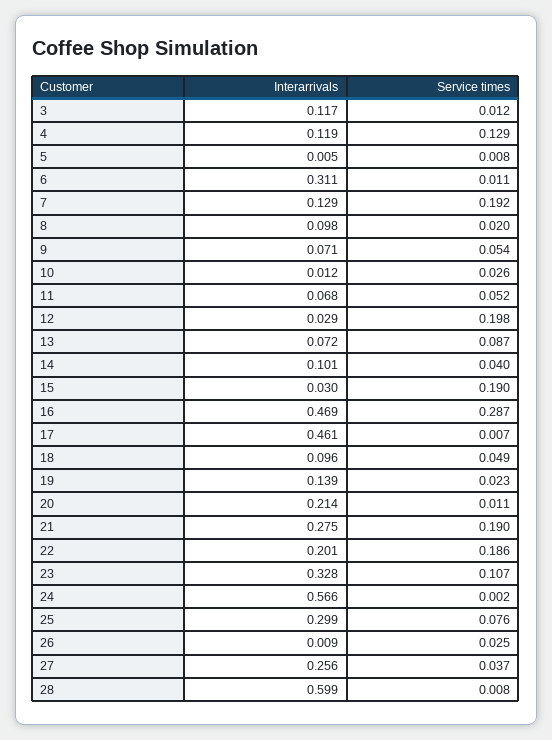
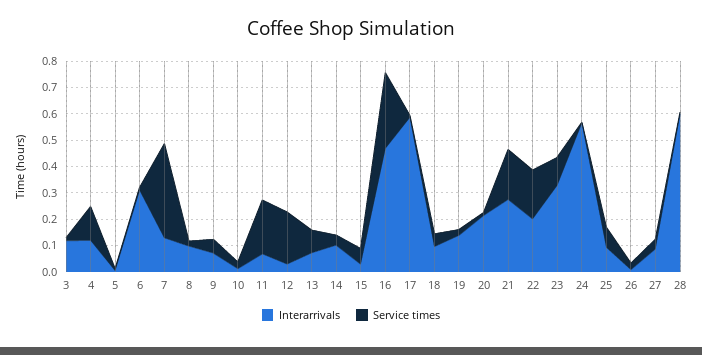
  {
    "Interarrivals": {
      "3": 0.117,
      "4": 0.119,
      "5": 0.005,
      "6": 0.311,
      "7": 0.129,
      "8": 0.098,
      "9": 0.071,
      "10": 0.012,
      "11": 0.068,
      "12": 0.029,
      "13": 0.072,
      "14": 0.101,
      "15": 0.03,
      "16": 0.469,
-     "17": 0.461,
+     "17": 0.6,
      "18": 0.096,
      "19": 0.139,
      "20": 0.214,
      "21": 0.275,
      "22": 0.201,
      "23": 0.328,
      "24": 0.566,
-     "25": 0.299,
+     "25": 0.1,
      "26": 0.009,
-     "27": 0.256,
+     "27": 0.1,
      "28": 0.599
    },
    "Service times": {
      "3": 0.012,
      "4": 0.129,
      "5": 0.008,
      "6": 0.011,
-     "7": 0.192,
+     "7": 0.35,
      "8": 0.02,
      "9": 0.054,
      "10": 0.026,
-     "11": 0.052,
+     "11": 0.2,
      "12": 0.198,
      "13": 0.087,
      "14": 0.04,
-     "15": 0.19,
+     "15": 0.05,
      "16": 0.287,
      "17": 0.007,
      "18": 0.049,
      "19": 0.023,
      "20": 0.011,
      "21": 0.19,
      "22": 0.186,
      "23": 0.107,
      "24": 0.002,
      "25": 0.076,
      "26": 0.025,
      "27": 0.037,
      "28": 0.008
    }
  }

